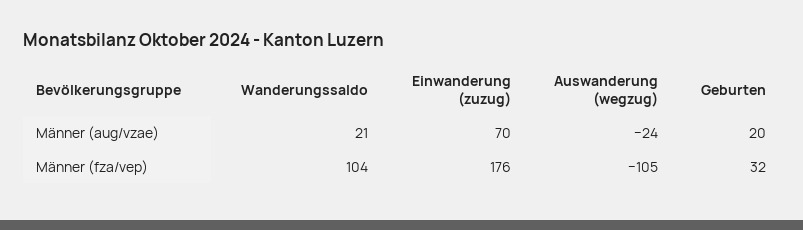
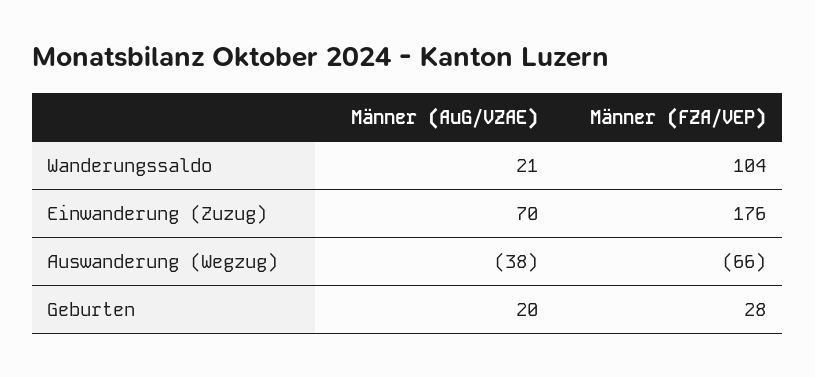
  {
    "Wanderungssaldo": {
      "Männer (aug/vzae)": 21,
      "Männer (fza/vep)": 104
    },
    "Einwanderung (zuzug)": {
      "Männer (aug/vzae)": 70,
      "Männer (fza/vep)": 176
    },
    "Auswanderung (wegzug)": {
-     "Männer (aug/vzae)": -24,
+     "Männer (aug/vzae)": -38,
-     "Männer (fza/vep)": -105
+     "Männer (fza/vep)": -66
    },
    "Geburten": {
      "Männer (aug/vzae)": 20,
-     "Männer (fza/vep)": 32
+     "Männer (fza/vep)": 28
    }
  }

